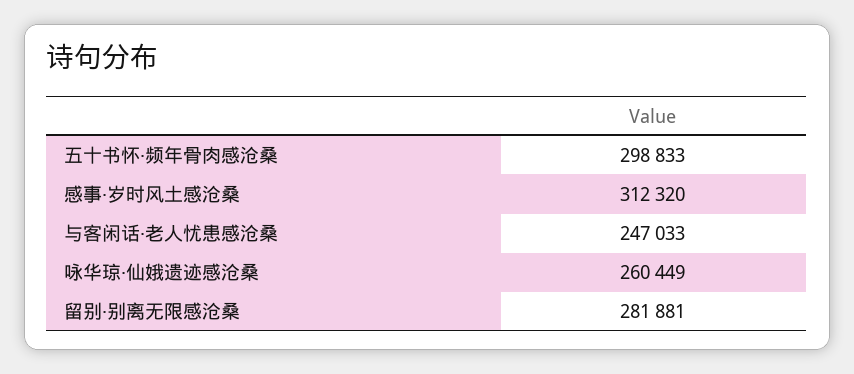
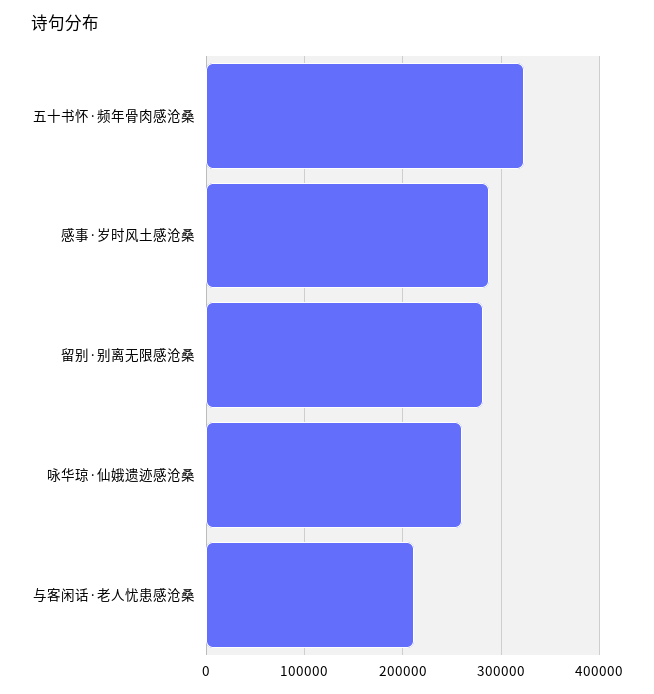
  {
-   "五十书怀·频年骨肉感沧桑": 298833,
+   "五十书怀·频年骨肉感沧桑": 320000,
-   "感事·岁时风土感沧桑": 312320,
+   "感事·岁时风土感沧桑": 290000,
-   "与客闲话·老人忧患感沧桑": 247033,
+   "与客闲话·老人忧患感沧桑": 210000,
    "咏华琼·仙娥遗迹感沧桑": 260449,
    "留别·别离无限感沧桑": 281881
  }

